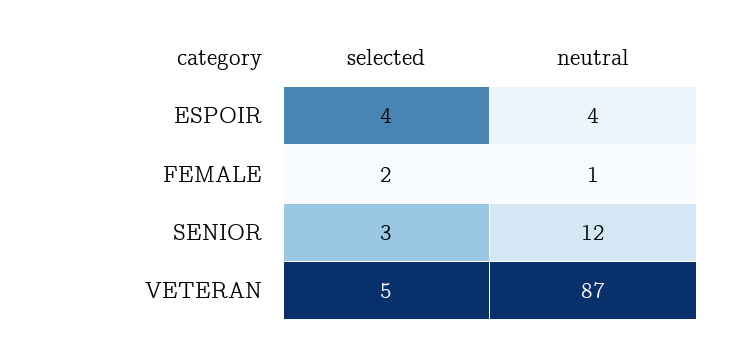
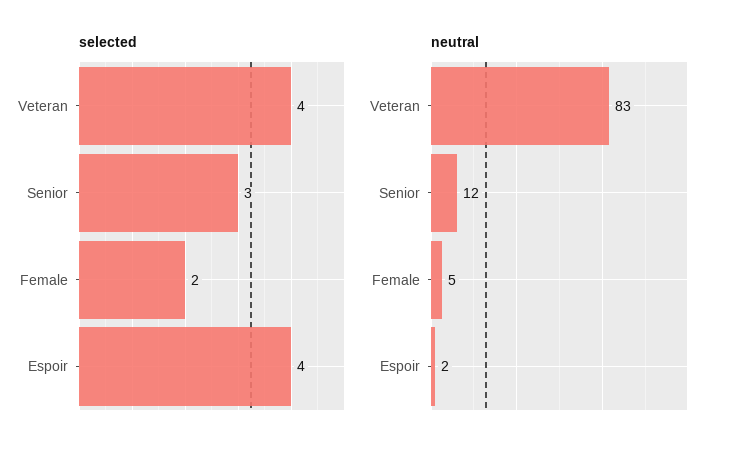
  {
    "selected": {
      "ESPOIR": 4,
      "FEMALE": 2,
      "SENIOR": 3,
-     "VETERAN": 5
+     "VETERAN": 4
    },
    "neutral": {
-     "ESPOIR": 4,
+     "ESPOIR": 2,
-     "FEMALE": 1,
+     "FEMALE": 5,
      "SENIOR": 12,
-     "VETERAN": 87
+     "VETERAN": 83
    }
  }

